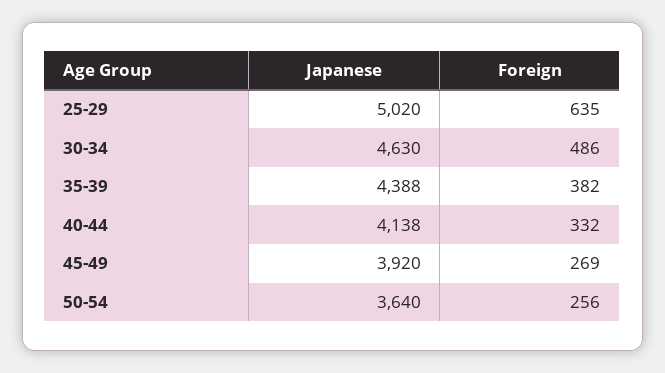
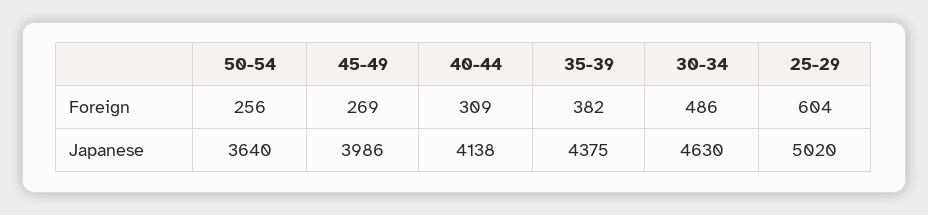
  {
    "Japanese": {
      "25-29": 5020,
      "30-34": 4630,
-     "35-39": 4388,
+     "35-39": 4375,
      "40-44": 4138,
-     "45-49": 3920,
+     "45-49": 3986,
      "50-54": 3640
    },
    "Foreign": {
-     "25-29": 635,
+     "25-29": 604,
      "30-34": 486,
      "35-39": 382,
-     "40-44": 332,
+     "40-44": 309,
      "45-49": 269,
      "50-54": 256
    }
  }

